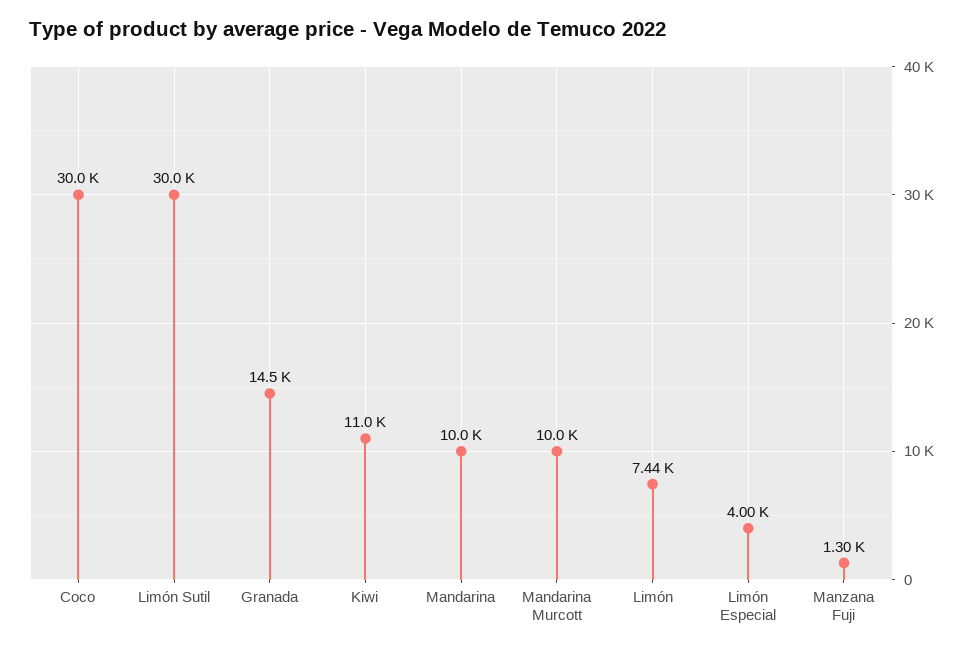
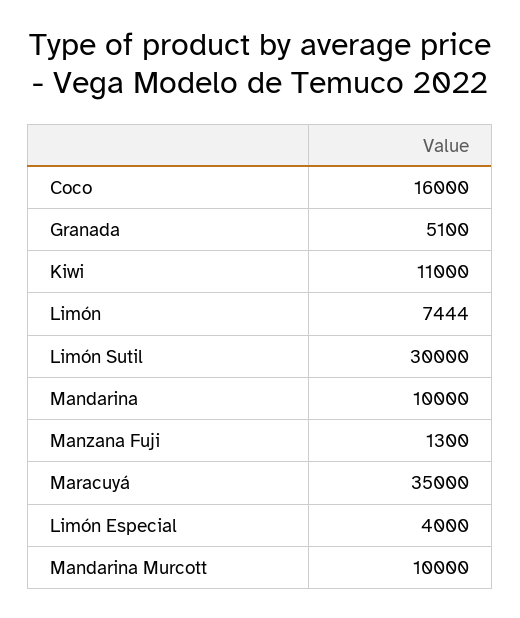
  {
-   "Coco": 30000,
+   "Coco": 16000,
    "Limón Sutil": 30000,
-   "Granada": 14500,
+   "Granada": 5100,
    "Kiwi": 11000,
    "Mandarina": 10000,
    "Mandarina Murcott": 10000,
    "Limón": 7444,
    "Limón Especial": 4000,
-   "Manzana Fuji": 1300
+   "Manzana Fuji": 1300,
+   "Maracuyá": 35000
  }

